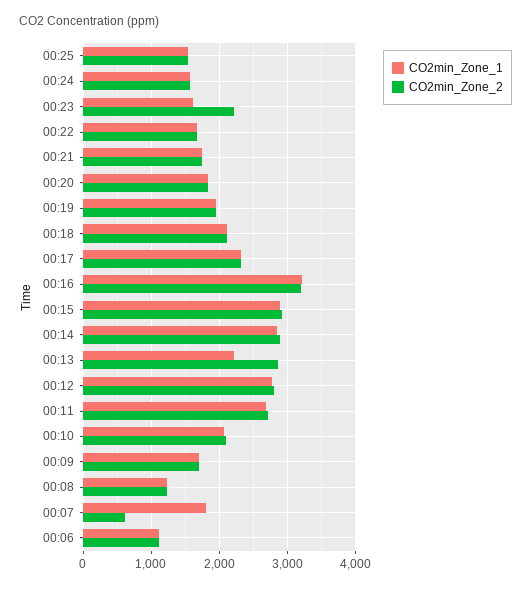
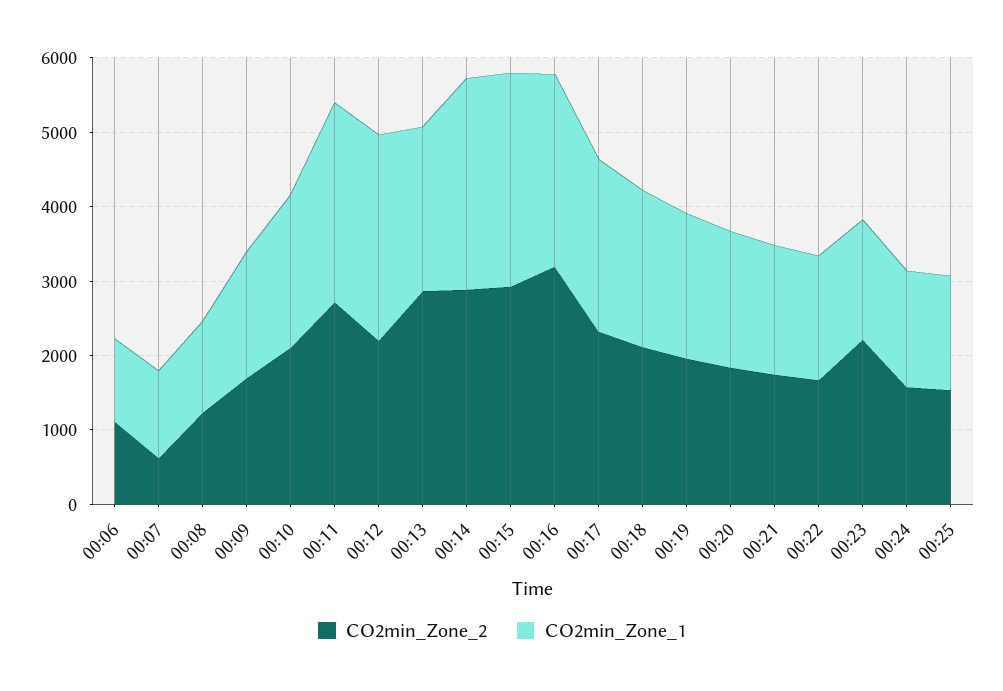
  {
    "CO2min_Zone_1": {
      "00:25": 1500,
      "00:24": 1600,
      "00:23": 1600,
      "00:22": 1700,
      "00:21": 1700,
      "00:20": 1800,
      "00:19": 2000,
      "00:18": 2100,
      "00:17": 2300,
-     "00:16": 3200,
+     "00:16": 2600,
      "00:15": 2900,
      "00:14": 2800,
      "00:13": 2200,
      "00:12": 2800,
      "00:11": 2700,
      "00:10": 2100,
      "00:09": 1700,
      "00:08": 1200,
-     "00:07": 1800,
+     "00:07": 1200,
      "00:06": 1100
    },
    "CO2min_Zone_2": {
      "00:25": 1500,
      "00:24": 1600,
      "00:23": 2200,
      "00:22": 1700,
      "00:21": 1700,
      "00:20": 1800,
      "00:19": 2000,
      "00:18": 2100,
      "00:17": 2300,
      "00:16": 3200,
      "00:15": 2900,
      "00:14": 2900,
      "00:13": 2900,
-     "00:12": 2800,
+     "00:12": 2200,
      "00:11": 2700,
      "00:10": 2100,
      "00:09": 1700,
      "00:08": 1200,
      "00:07": 600,
      "00:06": 1100
    }
  }

